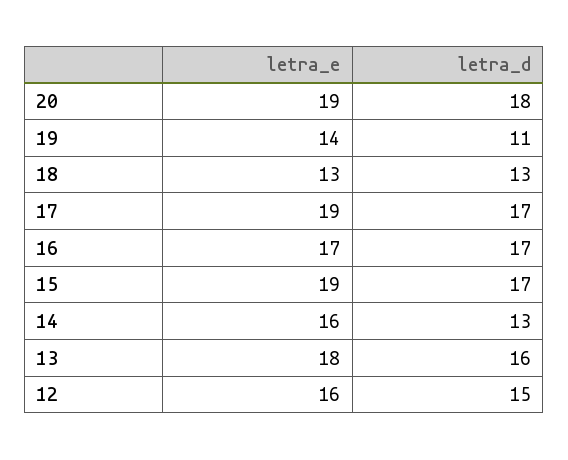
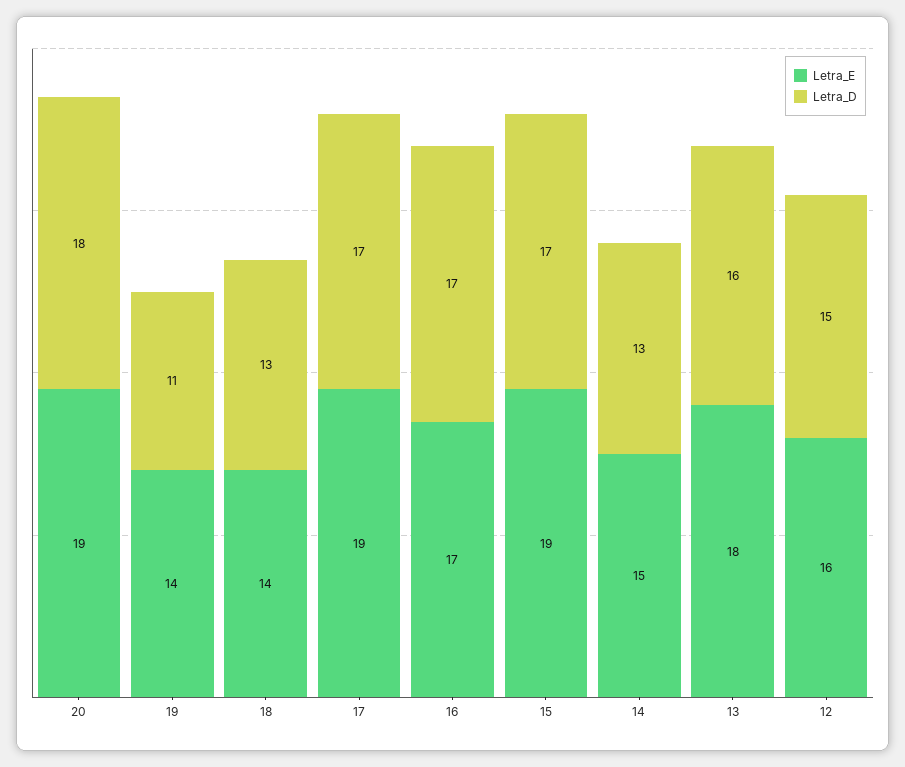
  {
    "letra_e": {
      "20": 19,
      "19": 14,
-     "18": 13,
+     "18": 14,
      "17": 19,
      "16": 17,
      "15": 19,
-     "14": 16,
+     "14": 15,
      "13": 18,
      "12": 16
    },
    "letra_d": {
      "20": 18,
      "19": 11,
      "18": 13,
      "17": 17,
      "16": 17,
      "15": 17,
      "14": 13,
      "13": 16,
      "12": 15
    }
  }

